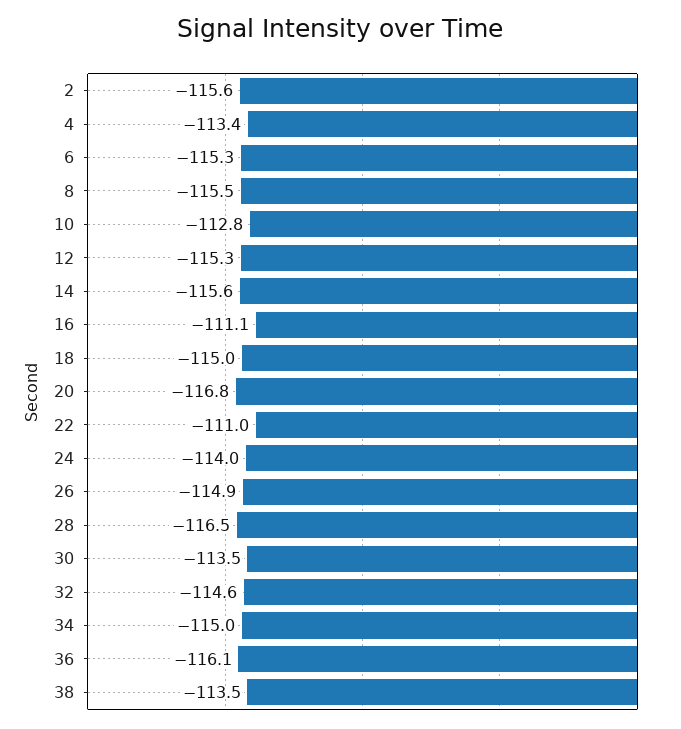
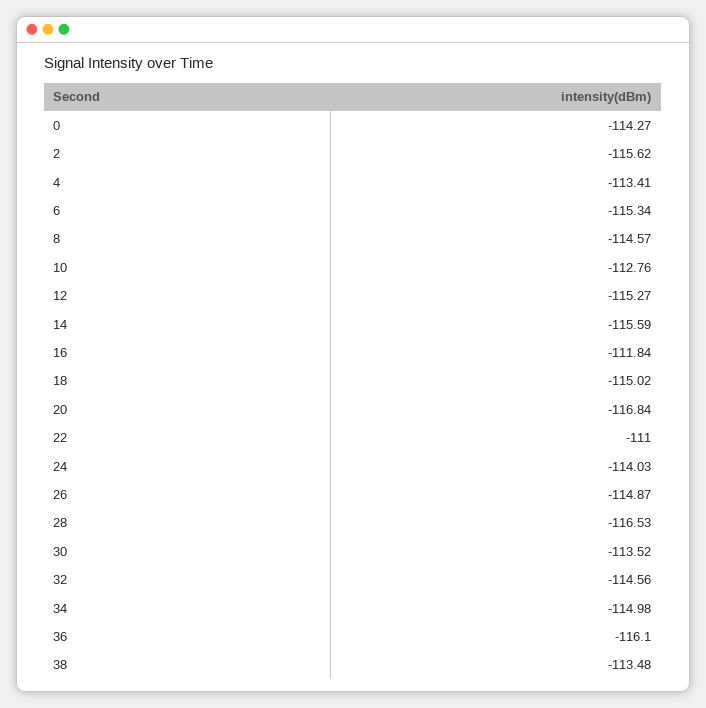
  {
    "2": -115.62,
    "4": -113.41,
    "6": -115.34,
-   "8": -115.5,
+   "8": -114.57,
    "10": -112.76,
    "12": -115.27,
    "14": -115.59,
-   "16": -111.1,
+   "16": -111.84,
    "18": -115.02,
    "20": -116.84,
    "22": -111,
    "24": -114.03,
    "26": -114.87,
    "28": -116.53,
    "30": -113.52,
    "32": -114.56,
    "34": -114.98,
    "36": -116.1,
-   "38": -113.48
+   "38": -113.48,
+   "0": -114.27
  }

